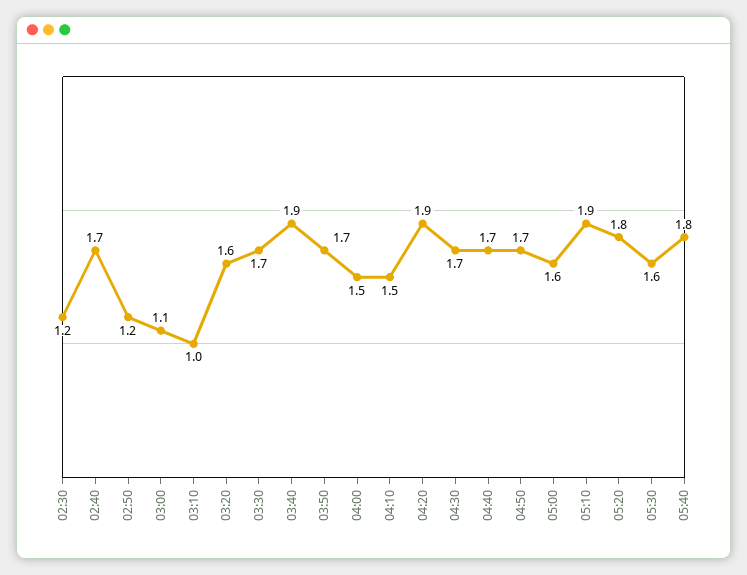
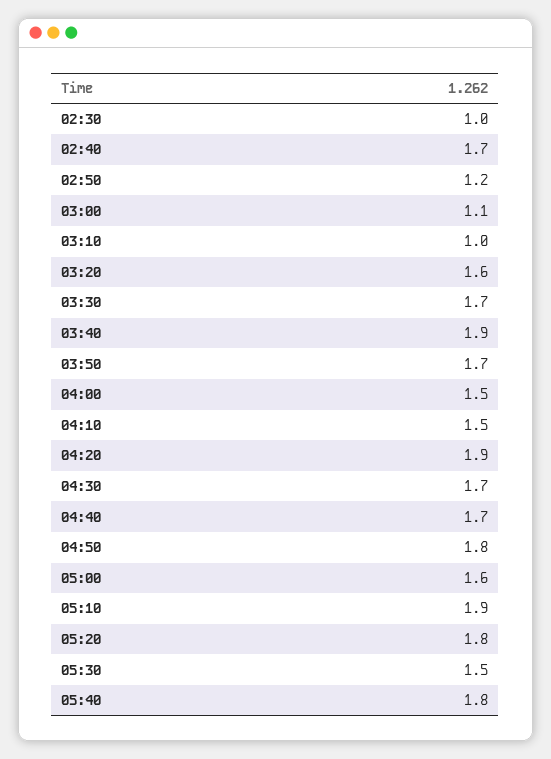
  {
-   "02:30": 1.2,
+   "02:30": 1,
    "02:40": 1.7,
    "02:50": 1.2,
    "03:00": 1.1,
    "03:10": 1,
    "03:20": 1.6,
    "03:30": 1.7,
    "03:40": 1.9,
    "03:50": 1.7,
    "04:00": 1.5,
    "04:10": 1.5,
    "04:20": 1.9,
    "04:30": 1.7,
    "04:40": 1.7,
-   "04:50": 1.7,
+   "04:50": 1.8,
    "05:00": 1.6,
    "05:10": 1.9,
    "05:20": 1.8,
-   "05:30": 1.6,
+   "05:30": 1.5,
    "05:40": 1.8
  }

